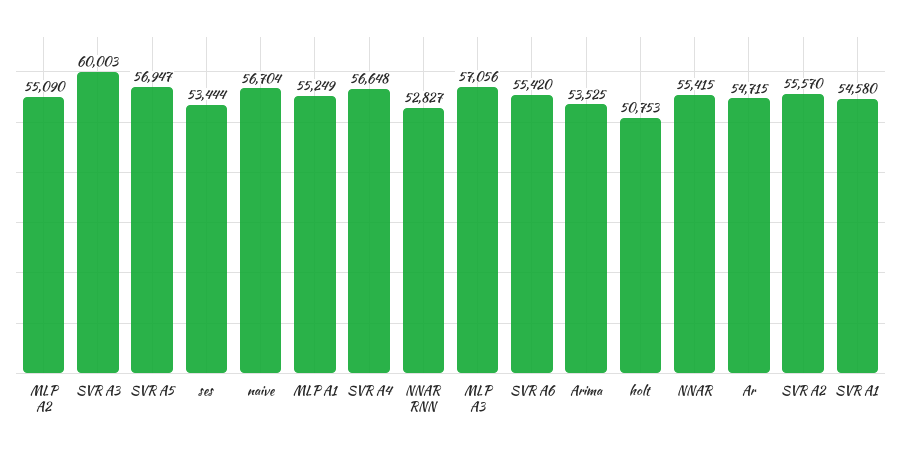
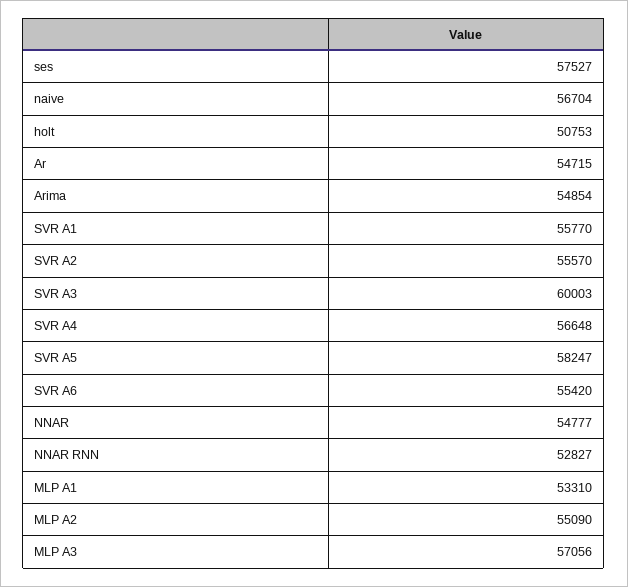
  {
    "MLP A2": 55090,
    "SVR A3": 60003,
-   "SVR A5": 56947,
+   "SVR A5": 58247,
-   "ses": 53444,
+   "ses": 57527,
    "naive": 56704,
-   "MLP A1": 55249,
+   "MLP A1": 53310,
    "SVR A4": 56648,
    "NNAR RNN": 52827,
    "MLP A3": 57056,
    "SVR A6": 55420,
-   "Arima": 53525,
+   "Arima": 54854,
    "holt": 50753,
-   "NNAR": 55415,
+   "NNAR": 54777,
    "Ar": 54715,
    "SVR A2": 55570,
-   "SVR A1": 54580
+   "SVR A1": 55770
  }

